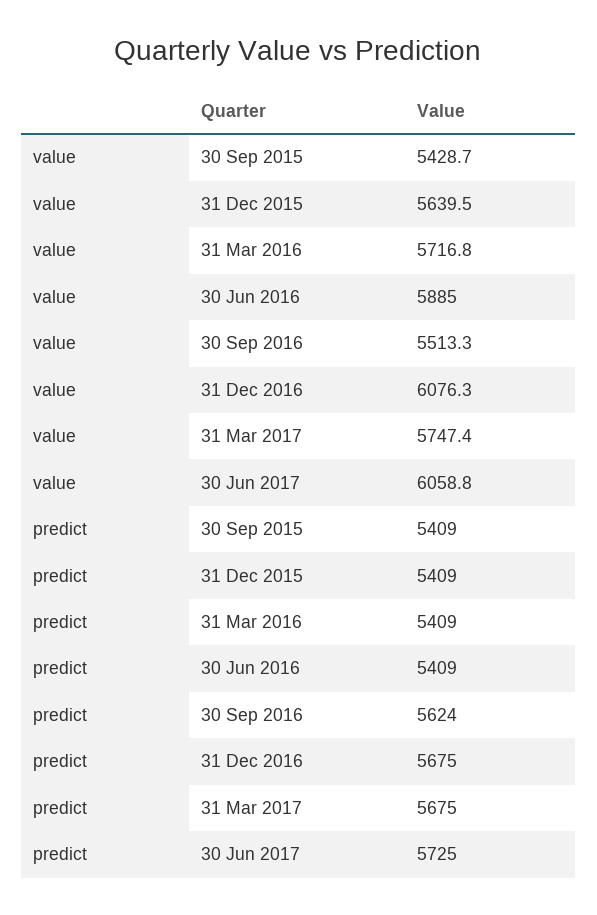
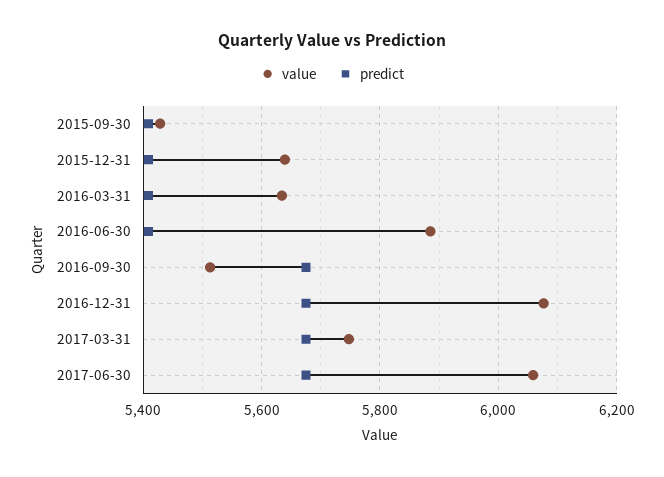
  {
    "value": {
      "30 Sep 2015": 5428.7,
      "31 Dec 2015": 5639.5,
-     "31 Mar 2016": 5716.8,
+     "31 Mar 2016": 5640,
      "30 Jun 2016": 5885,
      "30 Sep 2016": 5513.3,
      "31 Dec 2016": 6076.3,
      "31 Mar 2017": 5747.4,
      "30 Jun 2017": 6058.8
    },
    "predict": {
      "30 Sep 2015": 5409,
      "31 Dec 2015": 5409,
      "31 Mar 2016": 5409,
      "30 Jun 2016": 5409,
-     "30 Sep 2016": 5624,
+     "30 Sep 2016": 5680,
      "31 Dec 2016": 5675,
      "31 Mar 2017": 5675,
-     "30 Jun 2017": 5725
+     "30 Jun 2017": 5680
    }
  }

